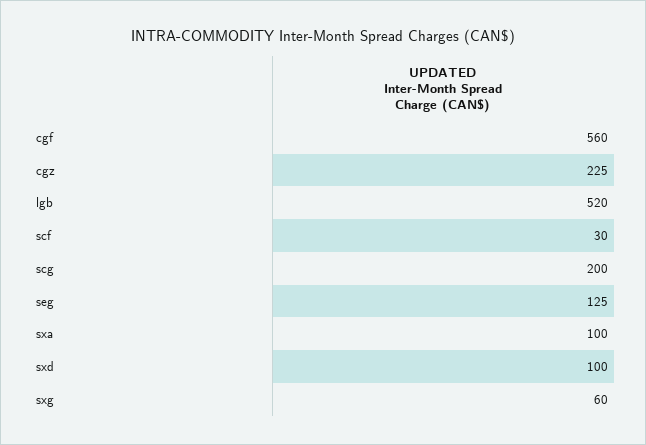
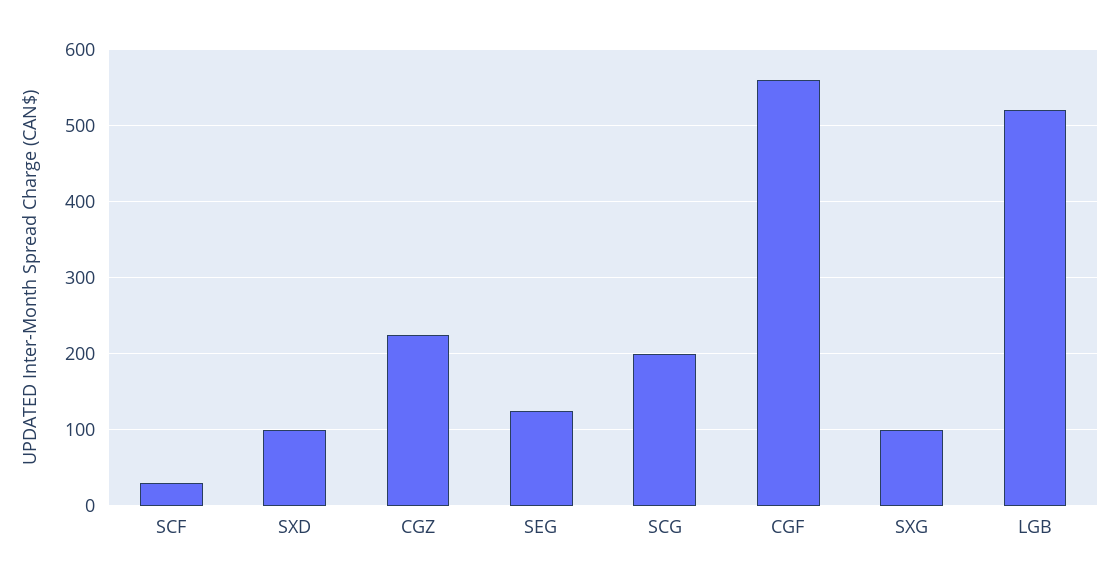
  {
    "cgf": 560,
    "cgz": 225,
    "lgb": 520,
    "scf": 30,
    "scg": 200,
    "seg": 125,
-   "sxa": 100,
    "sxd": 100,
-   "sxg": 60
+   "sxg": 100
  }

